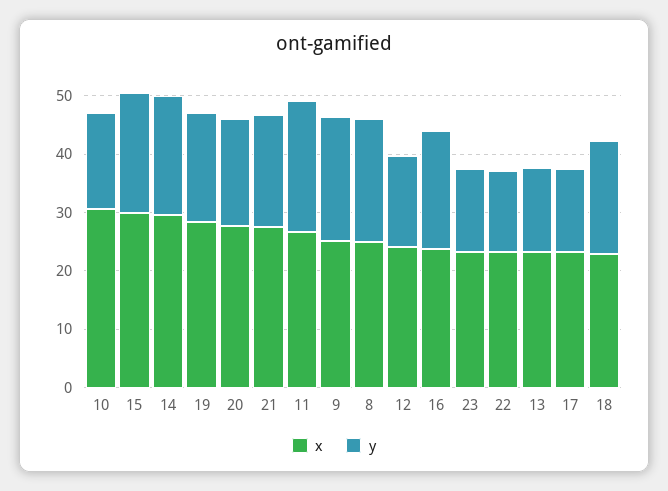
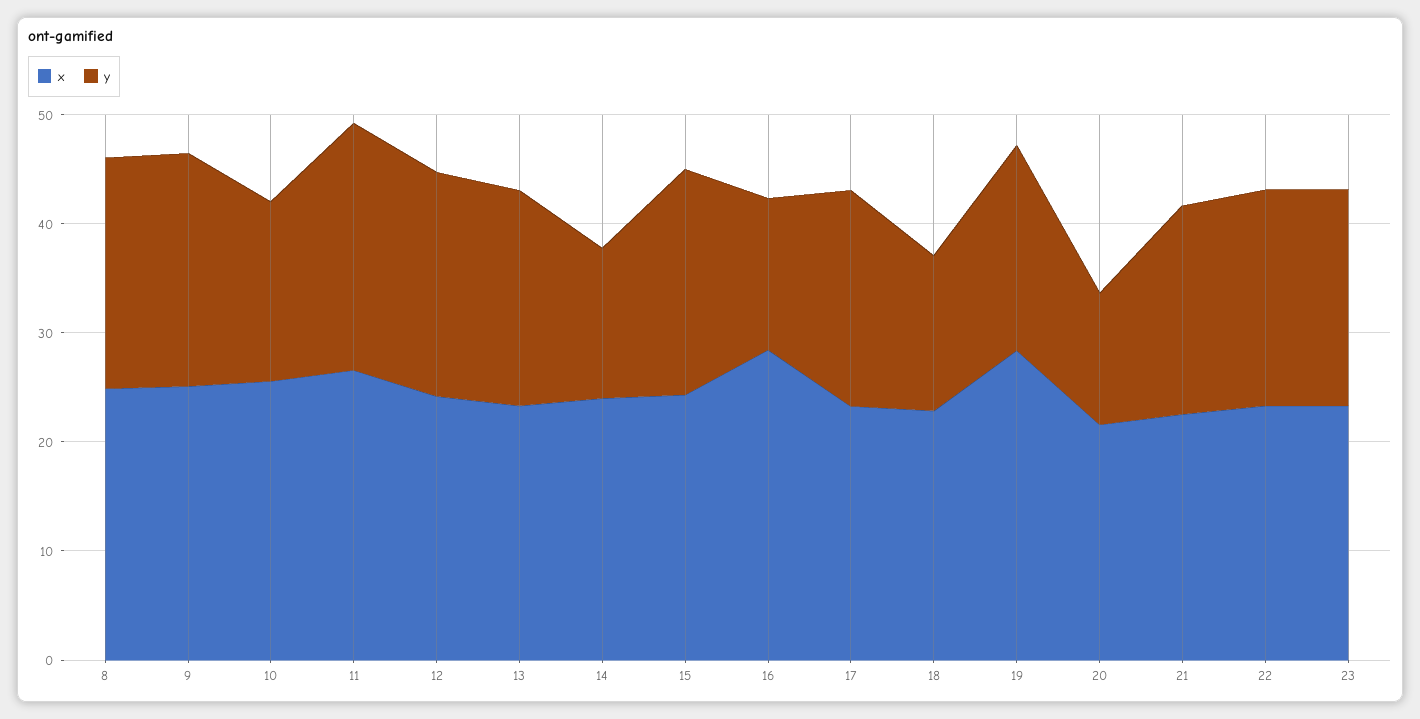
  {
    "x": {
-     "10": 30,
+     "10": 26,
-     "15": 30,
+     "15": 24,
-     "14": 30,
+     "14": 24,
      "19": 28,
-     "20": 28,
+     "20": 22,
-     "21": 28,
+     "21": 22,
      "11": 26,
      "9": 26,
      "8": 24,
      "12": 24,
-     "16": 24,
+     "16": 28,
      "23": 24,
      "22": 24,
      "13": 24,
      "17": 24,
      "18": 22
    },
    "y": {
      "10": 16,
      "15": 20,
-     "14": 20,
+     "14": 14,
      "19": 18,
-     "20": 18,
+     "20": 12,
      "21": 20,
      "11": 22,
      "9": 22,
      "8": 22,
-     "12": 16,
+     "12": 20,
-     "16": 20,
+     "16": 14,
-     "23": 14,
+     "23": 20,
-     "22": 14,
+     "22": 20,
-     "13": 14,
+     "13": 20,
-     "17": 14,
+     "17": 20,
-     "18": 20
+     "18": 14
    }
  }

